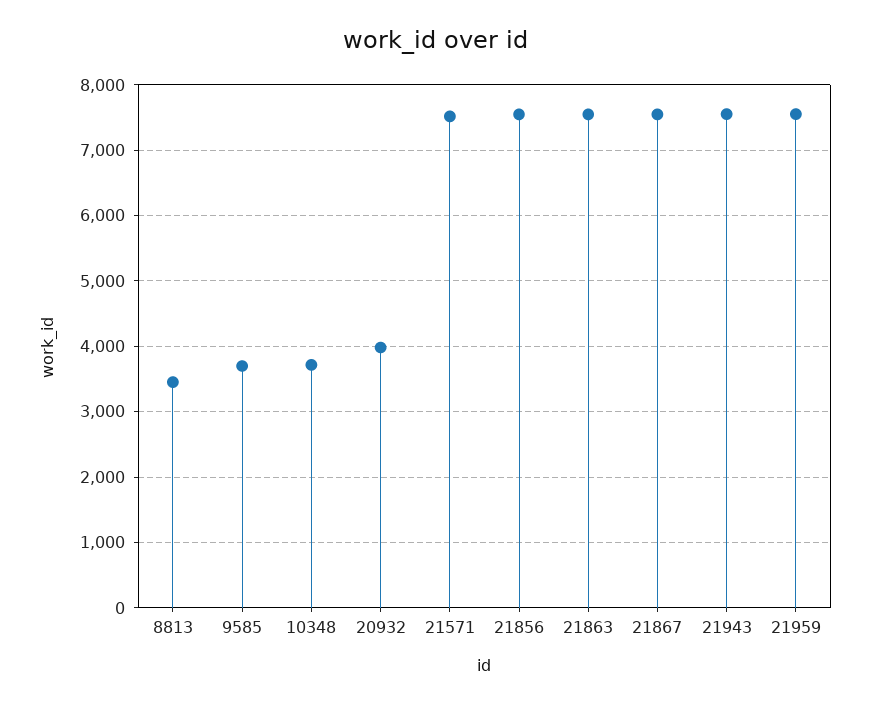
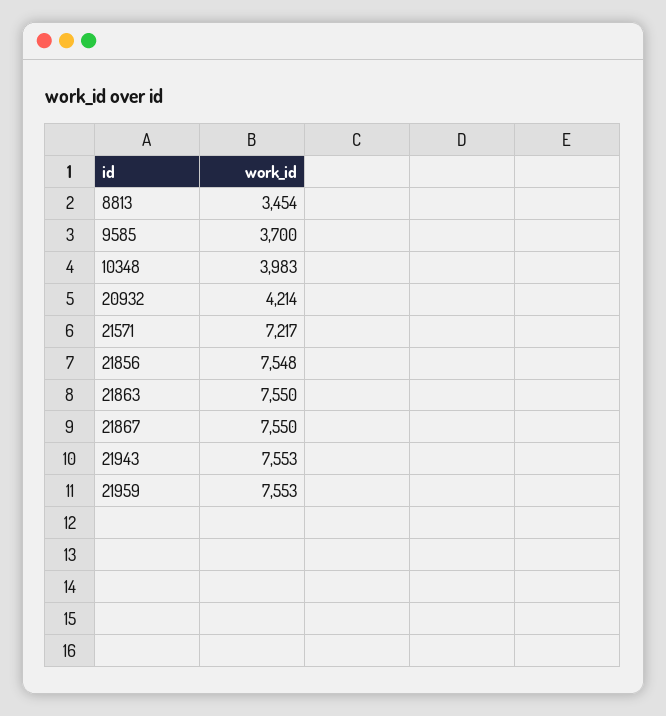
  {
    "8813": 3454,
    "9585": 3700,
-   "10348": 3700,
+   "10348": 3983,
-   "20932": 4000,
+   "20932": 4214,
-   "21571": 7500,
+   "21571": 7217,
    "21856": 7548,
    "21863": 7550,
    "21867": 7550,
    "21943": 7553,
    "21959": 7553
  }

